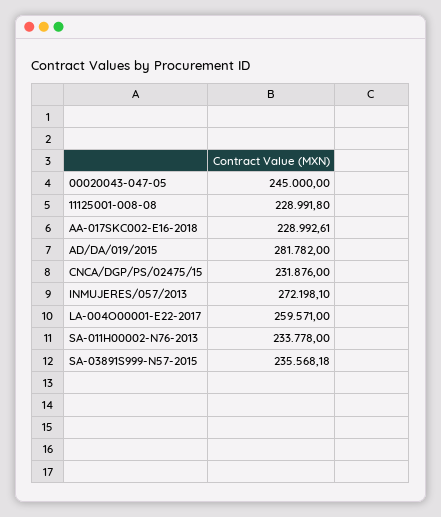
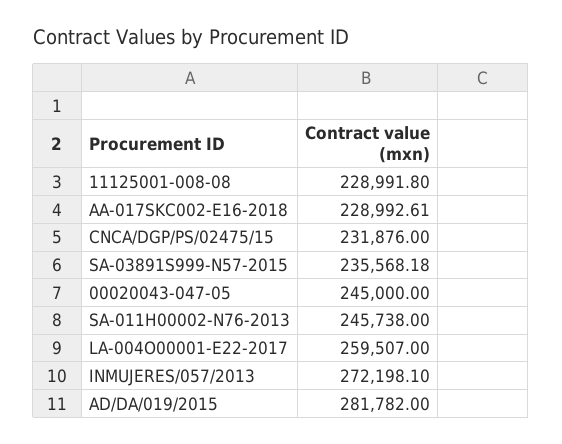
  {
    "00020043-047-05": 245000,
    "11125001-008-08": 228991.8,
    "AA-017SKC002-E16-2018": 228992.61,
    "AD/DA/019/2015": 281782,
    "CNCA/DGP/PS/02475/15": 231876,
    "INMUJERES/057/2013": 272198.1,
-   "LA-004O00001-E22-2017": 259571,
+   "LA-004O00001-E22-2017": 259507,
-   "SA-011H00002-N76-2013": 233778,
+   "SA-011H00002-N76-2013": 245738,
    "SA-03891S999-N57-2015": 235568.18
  }

